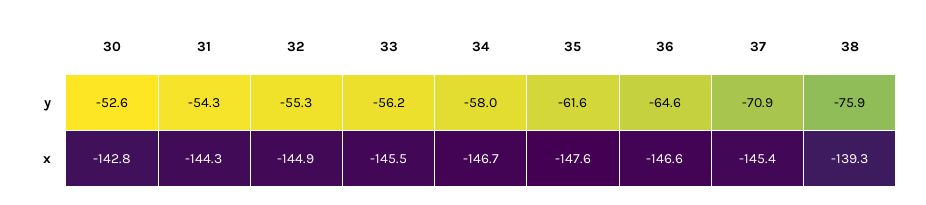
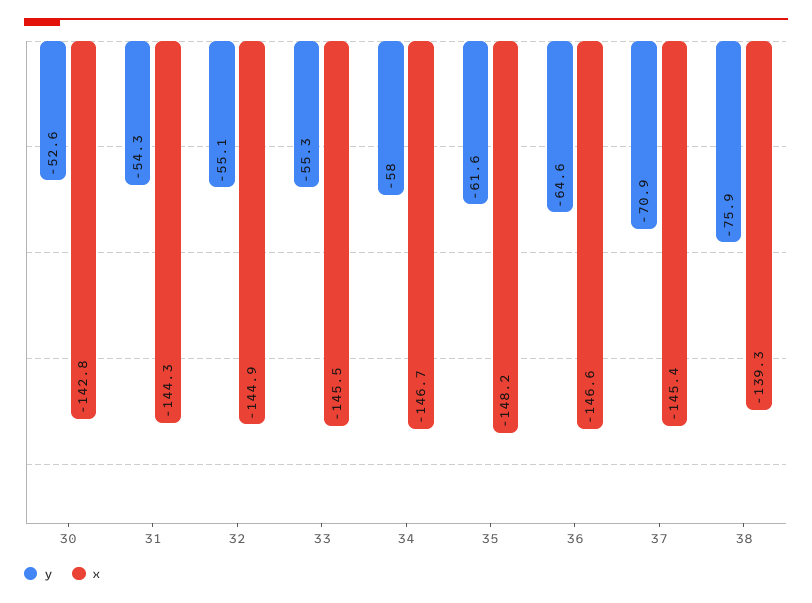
  {
    "y": {
      "30": -52.6,
      "31": -54.3,
-     "32": -55.3,
+     "32": -55.1,
-     "33": -56.2,
+     "33": -55.3,
      "34": -58,
      "35": -61.6,
      "36": -64.6,
      "37": -70.9,
      "38": -75.9
    },
    "x": {
      "30": -142.8,
      "31": -144.3,
      "32": -144.9,
      "33": -145.5,
      "34": -146.7,
-     "35": -147.6,
+     "35": -148.2,
      "36": -146.6,
      "37": -145.4,
      "38": -139.3
    }
  }

